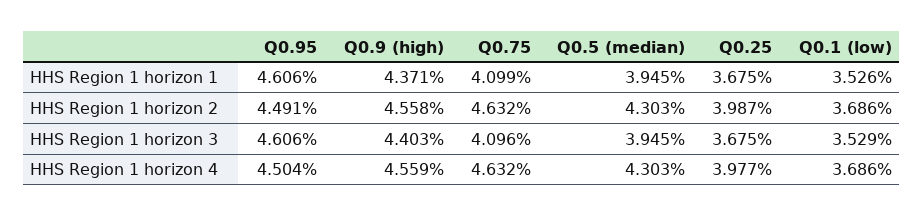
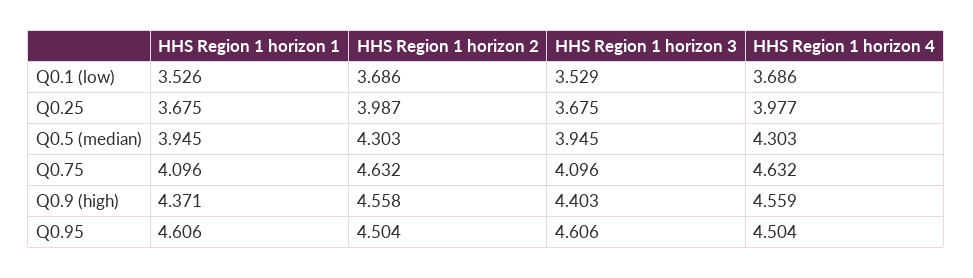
  {
    "Q0.95": {
      "HHS Region 1 horizon 1": 4.606,
-     "HHS Region 1 horizon 2": 4.491,
+     "HHS Region 1 horizon 2": 4.504,
      "HHS Region 1 horizon 3": 4.606,
      "HHS Region 1 horizon 4": 4.504
    },
    "Q0.9 (high)": {
      "HHS Region 1 horizon 1": 4.371,
      "HHS Region 1 horizon 2": 4.558,
      "HHS Region 1 horizon 3": 4.403,
      "HHS Region 1 horizon 4": 4.559
    },
    "Q0.75": {
-     "HHS Region 1 horizon 1": 4.099,
+     "HHS Region 1 horizon 1": 4.096,
      "HHS Region 1 horizon 2": 4.632,
      "HHS Region 1 horizon 3": 4.096,
      "HHS Region 1 horizon 4": 4.632
    },
    "Q0.5 (median)": {
      "HHS Region 1 horizon 1": 3.945,
      "HHS Region 1 horizon 2": 4.303,
      "HHS Region 1 horizon 3": 3.945,
      "HHS Region 1 horizon 4": 4.303
    },
    "Q0.25": {
      "HHS Region 1 horizon 1": 3.675,
      "HHS Region 1 horizon 2": 3.987,
      "HHS Region 1 horizon 3": 3.675,
      "HHS Region 1 horizon 4": 3.977
    },
    "Q0.1 (low)": {
      "HHS Region 1 horizon 1": 3.526,
      "HHS Region 1 horizon 2": 3.686,
      "HHS Region 1 horizon 3": 3.529,
      "HHS Region 1 horizon 4": 3.686
    }
  }

